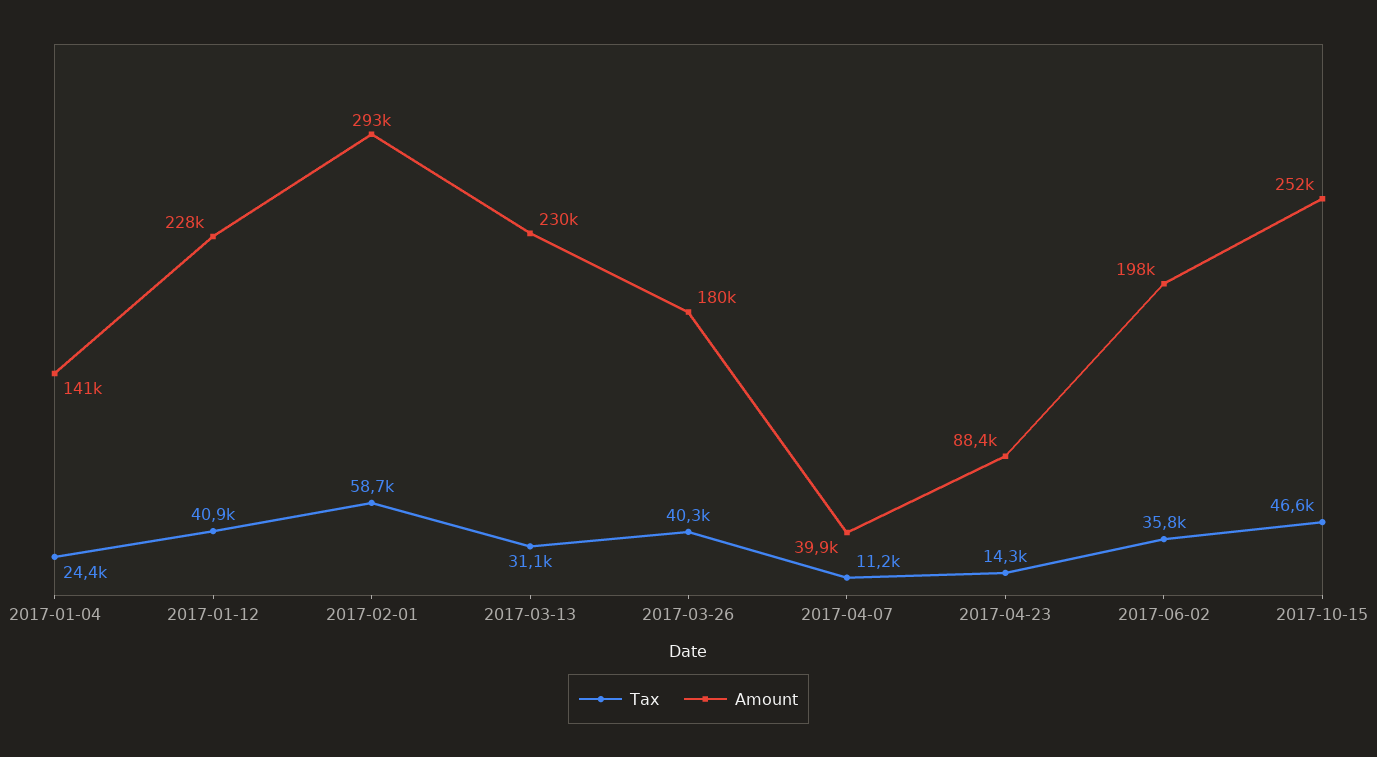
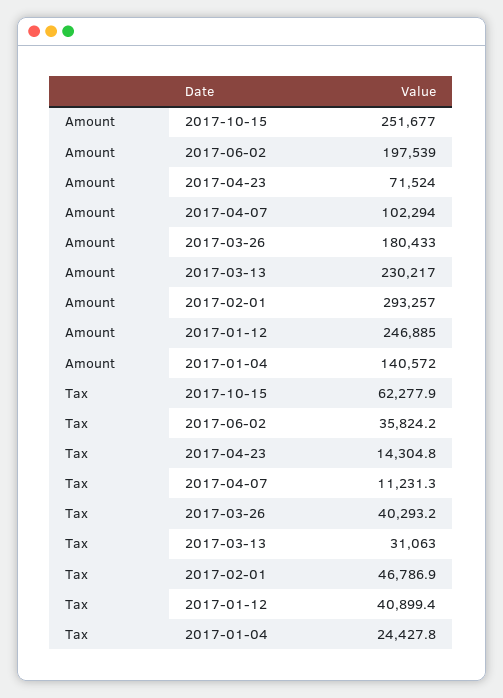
  {
    "Tax": {
      "2017-01-04": 24427.8,
      "2017-01-12": 40899.4,
-     "2017-02-01": 58700,
+     "2017-02-01": 46786.9,
      "2017-03-13": 31063,
      "2017-03-26": 40293.2,
      "2017-04-07": 11231.3,
      "2017-04-23": 14304.8,
      "2017-06-02": 35824.2,
-     "2017-10-15": 46600
+     "2017-10-15": 62277.9
    },
    "Amount": {
      "2017-01-04": 140572,
-     "2017-01-12": 228000,
+     "2017-01-12": 246885,
      "2017-02-01": 293257,
      "2017-03-13": 230217,
      "2017-03-26": 180433,
-     "2017-04-07": 39900,
+     "2017-04-07": 102294,
-     "2017-04-23": 88400,
+     "2017-04-23": 71524,
      "2017-06-02": 197539,
      "2017-10-15": 251677
    }
  }

